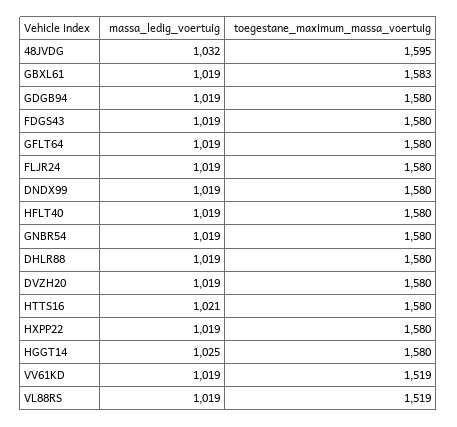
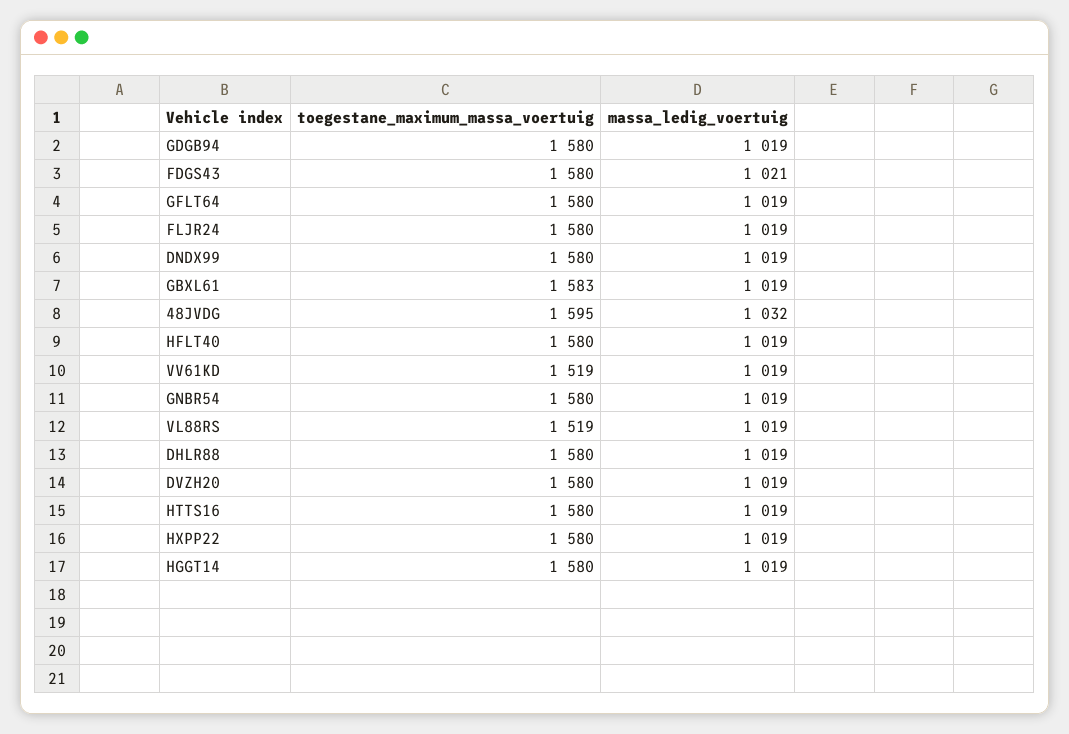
  {
    "massa_ledig_voertuig": {
      "48JVDG": 1032,
      "GBXL61": 1019,
      "GDGB94": 1019,
-     "FDGS43": 1019,
+     "FDGS43": 1021,
      "GFLT64": 1019,
      "FLJR24": 1019,
      "DNDX99": 1019,
      "HFLT40": 1019,
      "GNBR54": 1019,
      "DHLR88": 1019,
      "DVZH20": 1019,
-     "HTTS16": 1021,
+     "HTTS16": 1019,
      "HXPP22": 1019,
-     "HGGT14": 1025,
+     "HGGT14": 1019,
      "VV61KD": 1019,
      "VL88RS": 1019
    },
    "toegestane_maximum_massa_voertuig": {
      "48JVDG": 1595,
      "GBXL61": 1583,
      "GDGB94": 1580,
      "FDGS43": 1580,
      "GFLT64": 1580,
      "FLJR24": 1580,
      "DNDX99": 1580,
      "HFLT40": 1580,
      "GNBR54": 1580,
      "DHLR88": 1580,
      "DVZH20": 1580,
      "HTTS16": 1580,
      "HXPP22": 1580,
      "HGGT14": 1580,
      "VV61KD": 1519,
      "VL88RS": 1519
    }
  }

